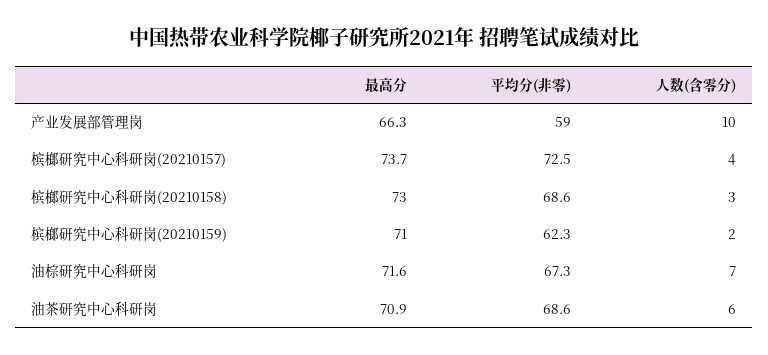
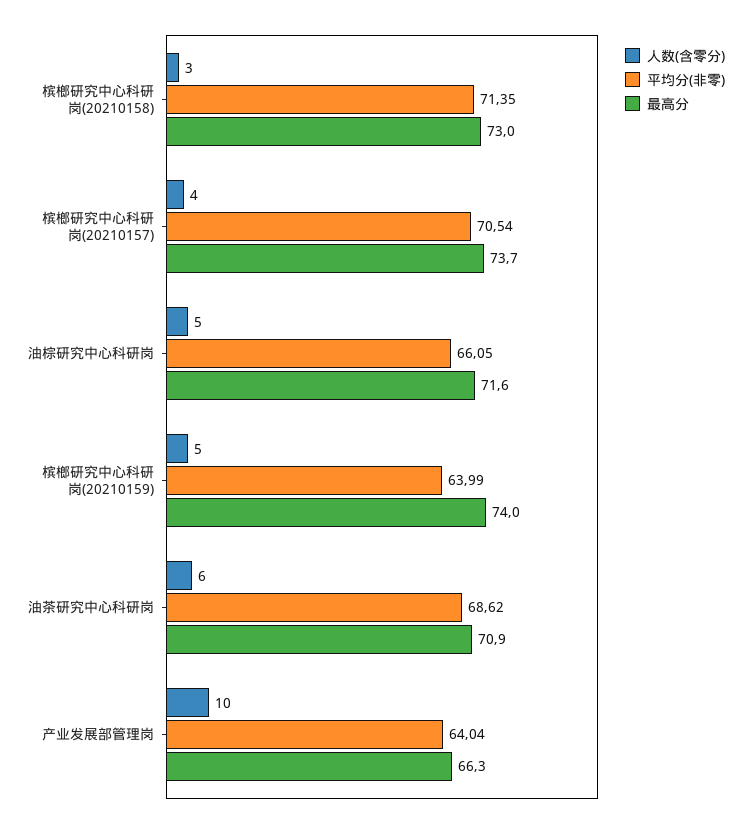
  {
    "最高分": {
      "产业发展部管理岗": 66.3,
      "槟榔研究中心科研岗(20210157)": 73.7,
      "槟榔研究中心科研岗(20210158)": 73,
-     "槟榔研究中心科研岗(20210159)": 71,
+     "槟榔研究中心科研岗(20210159)": 74,
      "油棕研究中心科研岗": 71.6,
      "油茶研究中心科研岗": 70.9
    },
    "平均分(非零)": {
-     "产业发展部管理岗": 59,
+     "产业发展部管理岗": 64.04,
-     "槟榔研究中心科研岗(20210157)": 72.5,
+     "槟榔研究中心科研岗(20210157)": 70.54,
-     "槟榔研究中心科研岗(20210158)": 68.6,
+     "槟榔研究中心科研岗(20210158)": 71.35,
-     "槟榔研究中心科研岗(20210159)": 62.3,
+     "槟榔研究中心科研岗(20210159)": 63.99,
-     "油棕研究中心科研岗": 67.3,
+     "油棕研究中心科研岗": 66.05,
      "油茶研究中心科研岗": 68.62
    },
    "人数(含零分)": {
      "产业发展部管理岗": 10,
      "槟榔研究中心科研岗(20210157)": 4,
      "槟榔研究中心科研岗(20210158)": 3,
-     "槟榔研究中心科研岗(20210159)": 2,
+     "槟榔研究中心科研岗(20210159)": 5,
-     "油棕研究中心科研岗": 7,
+     "油棕研究中心科研岗": 5,
      "油茶研究中心科研岗": 6
    }
  }

